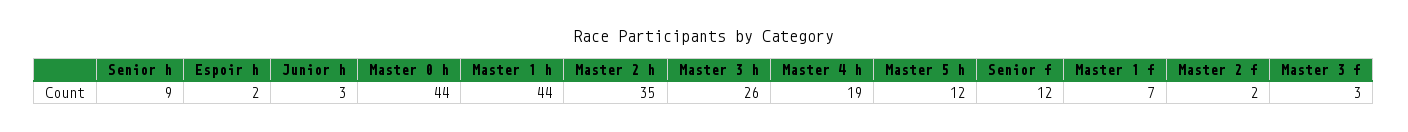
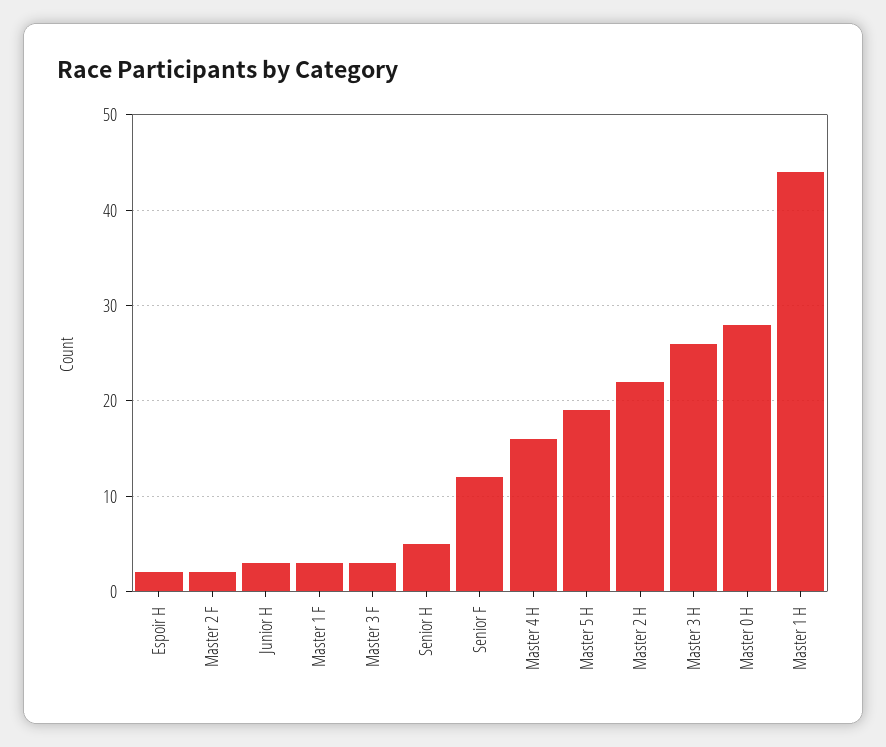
  {
-   "Senior h": 9,
+   "Senior h": 5,
    "Espoir h": 2,
    "Junior h": 3,
-   "Master 0 h": 44,
+   "Master 0 h": 28,
    "Master 1 h": 44,
-   "Master 2 h": 35,
+   "Master 2 h": 22,
    "Master 3 h": 26,
-   "Master 4 h": 19,
+   "Master 4 h": 16,
-   "Master 5 h": 12,
+   "Master 5 h": 19,
    "Senior f": 12,
-   "Master 1 f": 7,
+   "Master 1 f": 3,
    "Master 2 f": 2,
    "Master 3 f": 3
  }

